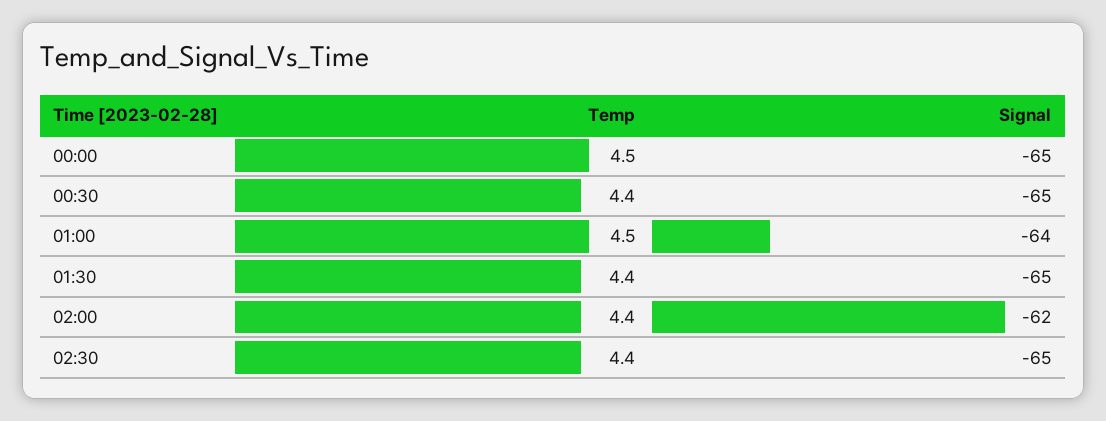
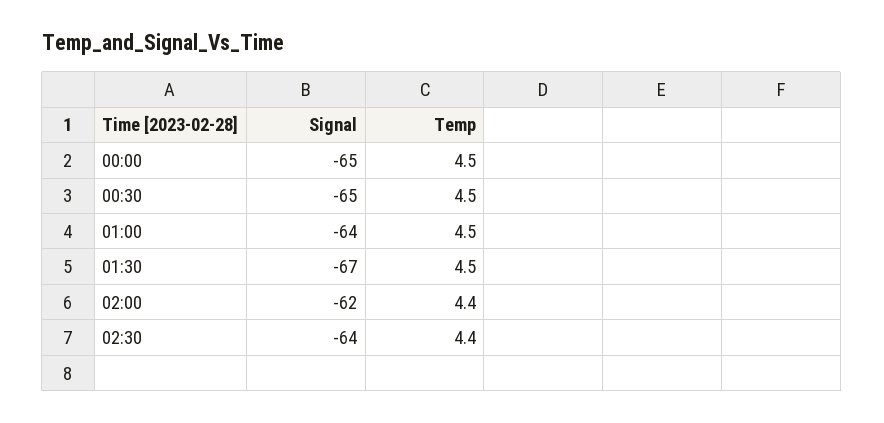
  {
    "Temp": {
      "00:00": 4.5,
-     "00:30": 4.4,
+     "00:30": 4.5,
      "01:00": 4.5,
-     "01:30": 4.4,
+     "01:30": 4.5,
      "02:00": 4.4,
      "02:30": 4.4
    },
    "Signal": {
      "00:00": -65,
      "00:30": -65,
      "01:00": -64,
-     "01:30": -65,
+     "01:30": -67,
      "02:00": -62,
-     "02:30": -65
+     "02:30": -64
    }
  }

